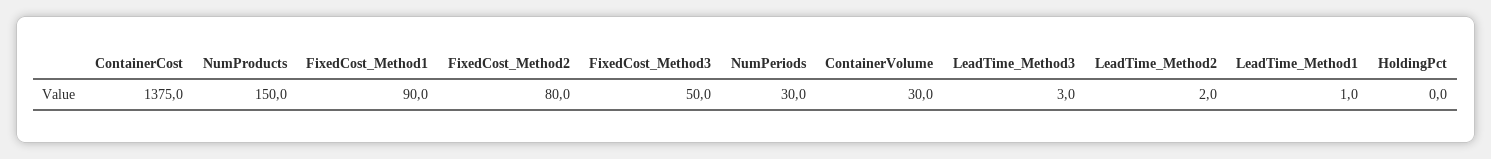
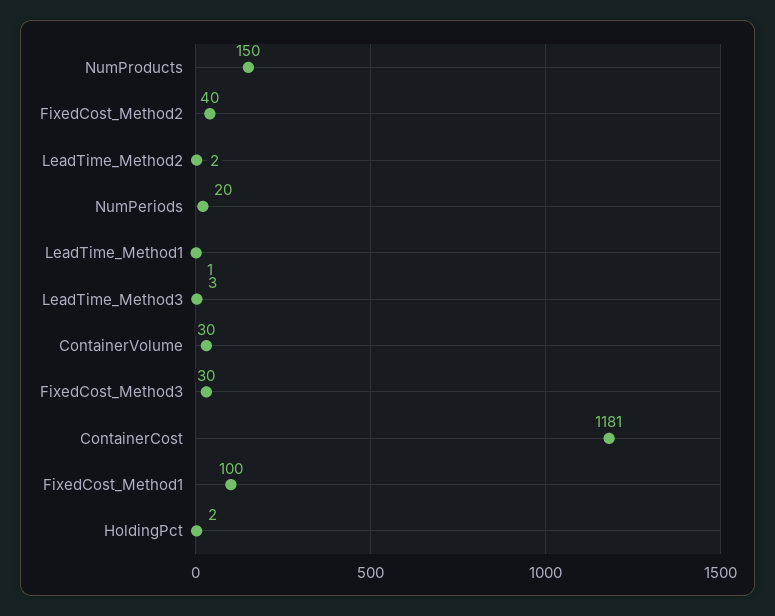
  {
-   "ContainerCost": 1375,
+   "ContainerCost": 1181,
    "NumProducts": 150,
-   "FixedCost_Method1": 90,
+   "FixedCost_Method1": 100,
-   "FixedCost_Method2": 80,
+   "FixedCost_Method2": 40,
-   "FixedCost_Method3": 50,
+   "FixedCost_Method3": 30,
-   "NumPeriods": 30,
+   "NumPeriods": 20,
    "ContainerVolume": 30,
    "LeadTime_Method3": 3,
    "LeadTime_Method2": 2,
    "LeadTime_Method1": 1,
-   "HoldingPct": 0
+   "HoldingPct": 2
  }

